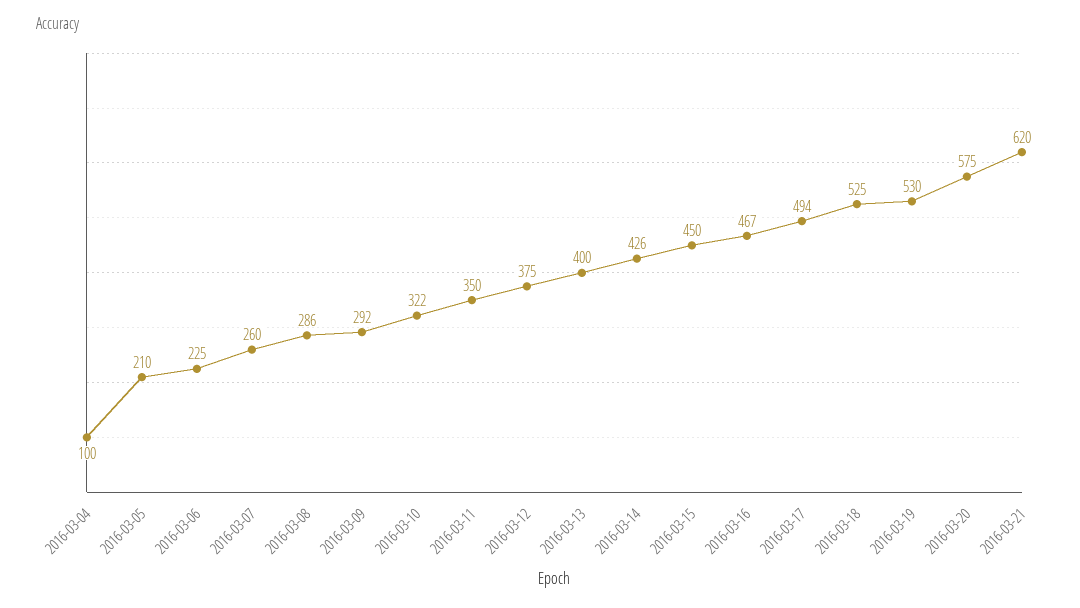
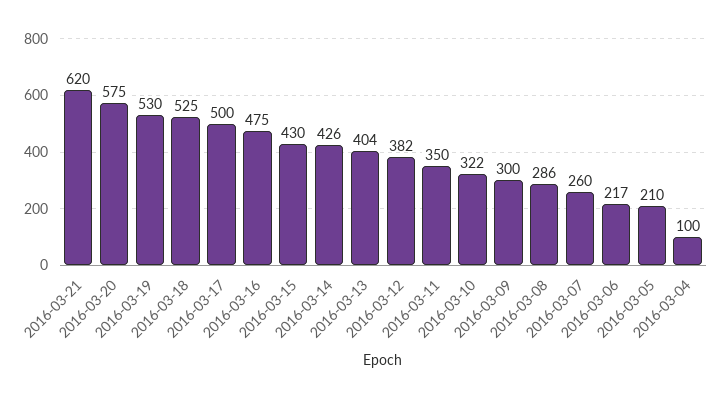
  {
    "2016-03-04": 100,
    "2016-03-05": 210,
-   "2016-03-06": 225,
+   "2016-03-06": 217,
    "2016-03-07": 260,
    "2016-03-08": 286,
-   "2016-03-09": 292,
+   "2016-03-09": 300,
    "2016-03-10": 322,
    "2016-03-11": 350,
-   "2016-03-12": 375,
+   "2016-03-12": 382,
-   "2016-03-13": 400,
+   "2016-03-13": 404,
    "2016-03-14": 426,
-   "2016-03-15": 450,
+   "2016-03-15": 430,
-   "2016-03-16": 467,
+   "2016-03-16": 475,
-   "2016-03-17": 494,
+   "2016-03-17": 500,
    "2016-03-18": 525,
    "2016-03-19": 530,
    "2016-03-20": 575,
    "2016-03-21": 620
  }

